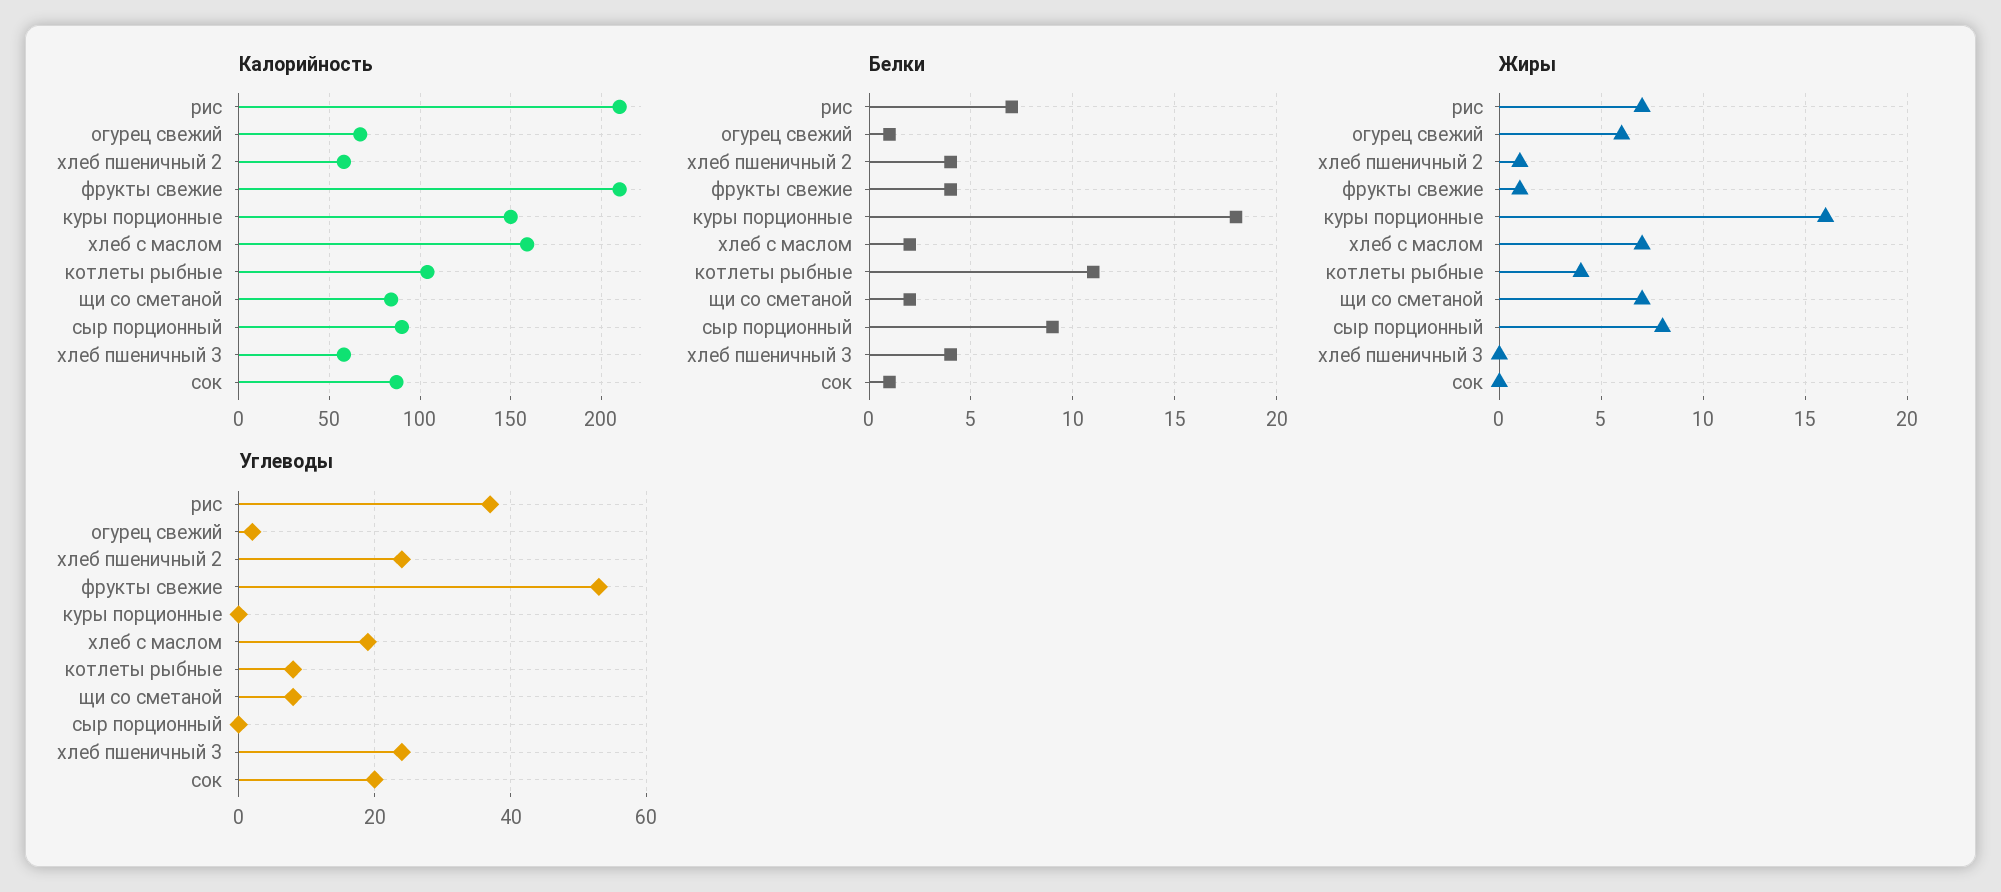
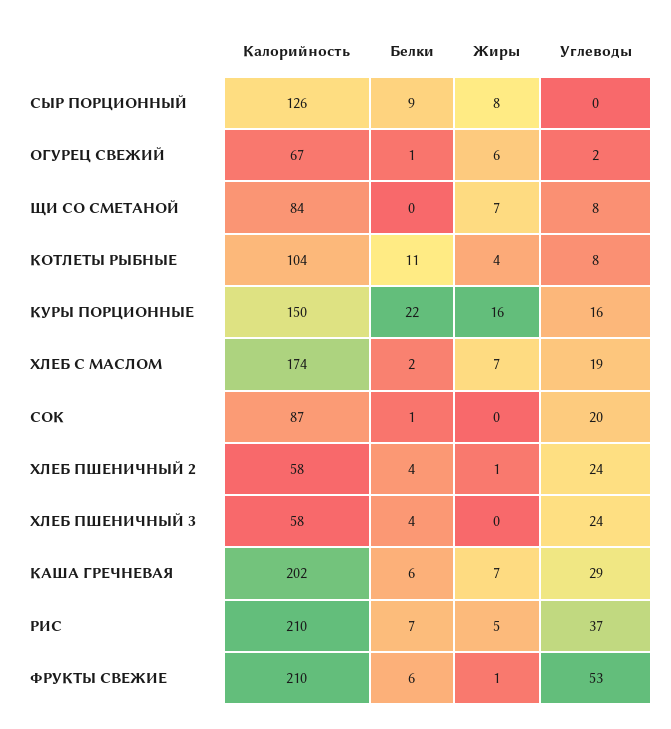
  {
    "Калорийность": {
      "рис": 210,
      "огурец свежий": 67,
      "хлеб пшеничный 2": 58,
      "фрукты свежие": 210,
      "куры порционные": 150,
-     "хлеб с маслом": 160,
+     "хлеб с маслом": 174,
      "котлеты рыбные": 104,
      "щи со сметаной": 84,
-     "сыр порционный": 90,
+     "сыр порционный": 126,
      "хлеб пшеничный 3": 58,
-     "сок": 87
+     "сок": 87,
+     "КАША ГРЕЧНЕВАЯ": 202
    },
    "Белки": {
      "рис": 7,
      "огурец свежий": 1,
      "хлеб пшеничный 2": 4,
-     "фрукты свежие": 4,
+     "фрукты свежие": 6,
-     "куры порционные": 18,
+     "куры порционные": 22,
      "хлеб с маслом": 2,
      "котлеты рыбные": 11,
-     "щи со сметаной": 2,
+     "щи со сметаной": 0,
      "сыр порционный": 9,
      "хлеб пшеничный 3": 4,
-     "сок": 1
+     "сок": 1,
+     "КАША ГРЕЧНЕВАЯ": 6
    },
    "Жиры": {
-     "рис": 7,
+     "рис": 5,
      "огурец свежий": 6,
      "хлеб пшеничный 2": 1,
      "фрукты свежие": 1,
      "куры порционные": 16,
      "хлеб с маслом": 7,
      "котлеты рыбные": 4,
      "щи со сметаной": 7,
      "сыр порционный": 8,
      "хлеб пшеничный 3": 0,
-     "сок": 0
+     "сок": 0,
+     "КАША ГРЕЧНЕВАЯ": 7
    },
    "Углеводы": {
      "рис": 37,
      "огурец свежий": 2,
      "хлеб пшеничный 2": 24,
      "фрукты свежие": 53,
-     "куры порционные": 0,
+     "куры порционные": 16,
      "хлеб с маслом": 19,
      "котлеты рыбные": 8,
      "щи со сметаной": 8,
      "сыр порционный": 0,
      "хлеб пшеничный 3": 24,
-     "сок": 20
+     "сок": 20,
+     "КАША ГРЕЧНЕВАЯ": 29
    }
  }

